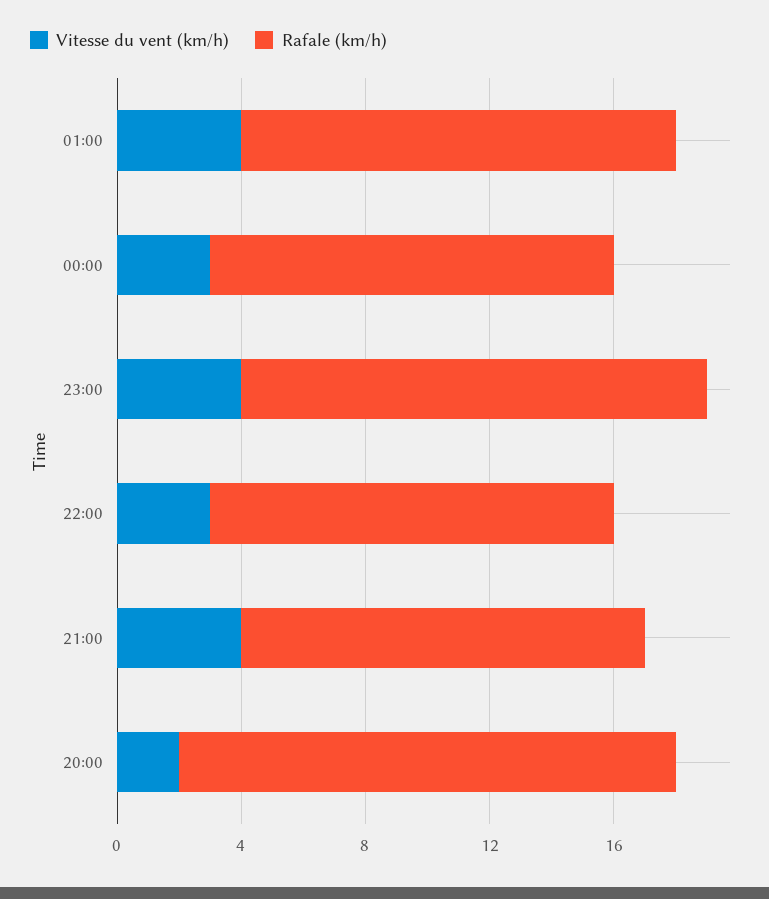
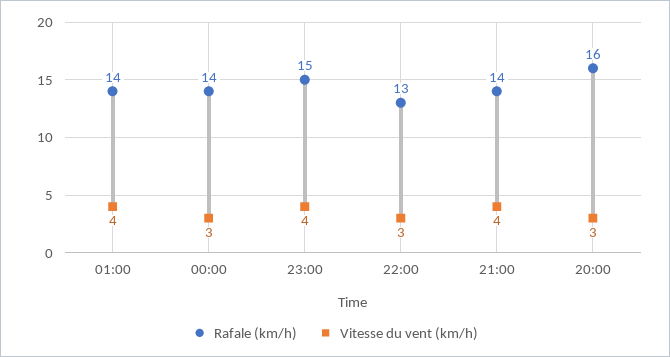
  {
    "Vitesse du vent (km/h)": {
      "01:00": 4,
      "00:00": 3,
      "23:00": 4,
      "22:00": 3,
      "21:00": 4,
-     "20:00": 2
+     "20:00": 3
    },
    "Rafale (km/h)": {
      "01:00": 14,
-     "00:00": 13,
+     "00:00": 14,
      "23:00": 15,
      "22:00": 13,
-     "21:00": 13,
+     "21:00": 14,
      "20:00": 16
    }
  }

